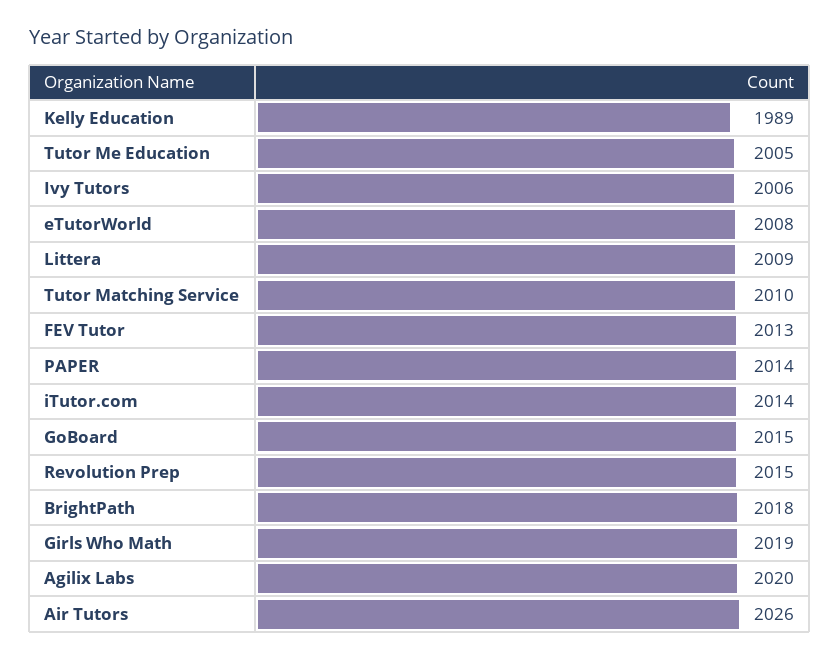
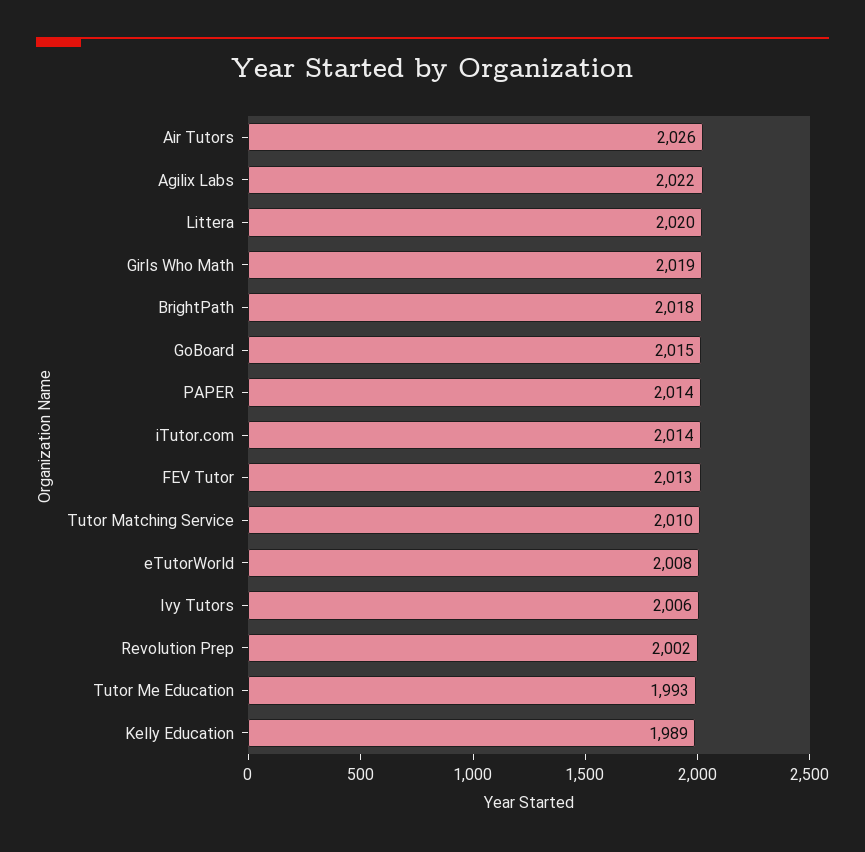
  {
    "Kelly Education": 1989,
-   "Tutor Me Education": 2005,
+   "Tutor Me Education": 1993,
    "Ivy Tutors": 2006,
    "eTutorWorld": 2008,
-   "Littera": 2009,
+   "Littera": 2020,
    "Tutor Matching Service": 2010,
    "FEV Tutor": 2013,
    "PAPER": 2014,
    "iTutor.com": 2014,
    "GoBoard": 2015,
-   "Revolution Prep": 2015,
+   "Revolution Prep": 2002,
    "BrightPath": 2018,
    "Girls Who Math": 2019,
-   "Agilix Labs": 2020,
+   "Agilix Labs": 2022,
    "Air Tutors": 2026
  }

